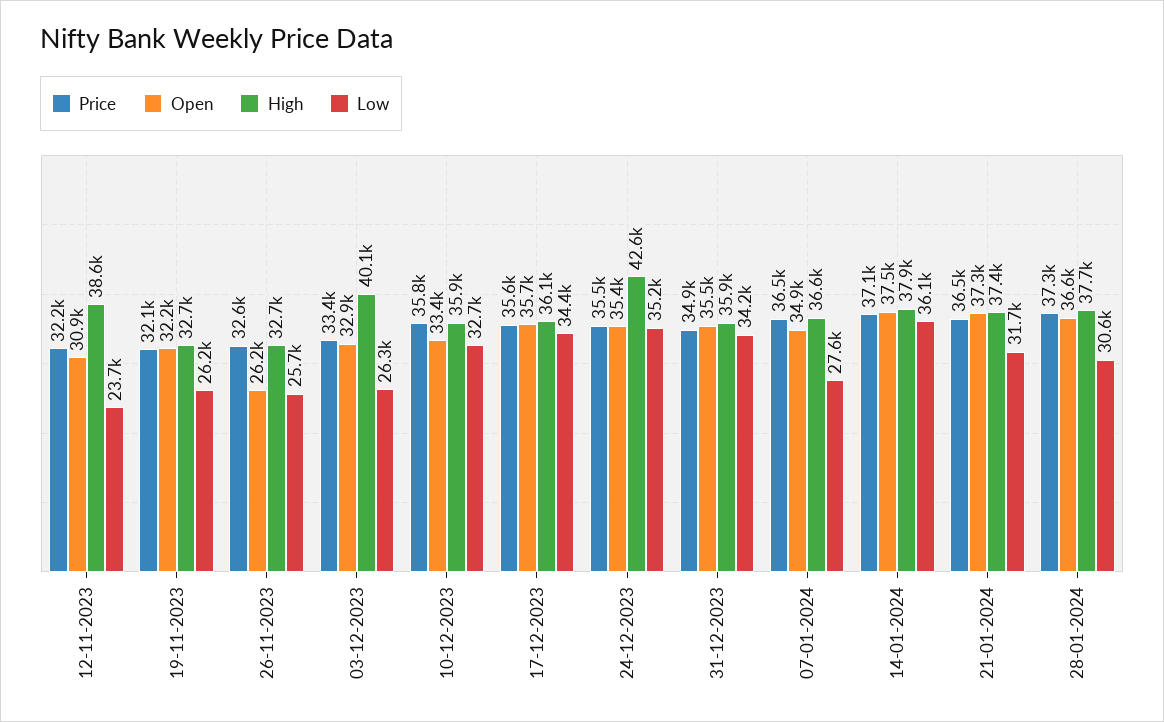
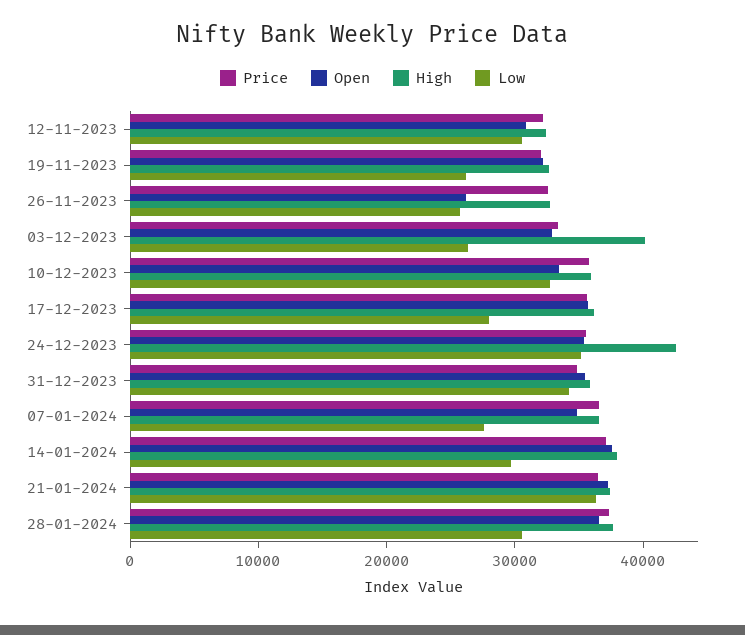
  {
    "Price": {
      "12-11-2023": 32200,
      "19-11-2023": 32100,
      "26-11-2023": 32600,
      "03-12-2023": 33400,
      "10-12-2023": 35800,
      "17-12-2023": 35600,
      "24-12-2023": 35500,
      "31-12-2023": 34900,
      "07-01-2024": 36500,
      "14-01-2024": 37100,
      "21-01-2024": 36500,
      "28-01-2024": 37300
    },
    "Open": {
      "12-11-2023": 30900,
      "19-11-2023": 32200,
      "26-11-2023": 26200,
      "03-12-2023": 32900,
      "10-12-2023": 33400,
      "17-12-2023": 35700,
      "24-12-2023": 35400,
      "31-12-2023": 35500,
      "07-01-2024": 34900,
      "14-01-2024": 37500,
      "21-01-2024": 37300,
      "28-01-2024": 36600
    },
    "High": {
-     "12-11-2023": 38600,
+     "12-11-2023": 32000,
      "19-11-2023": 32700,
      "26-11-2023": 32700,
      "03-12-2023": 40100,
      "10-12-2023": 35900,
      "17-12-2023": 36100,
      "24-12-2023": 42600,
      "31-12-2023": 35900,
      "07-01-2024": 36600,
      "14-01-2024": 37900,
      "21-01-2024": 37400,
      "28-01-2024": 37700
    },
    "Low": {
-     "12-11-2023": 23700,
+     "12-11-2023": 30000,
      "19-11-2023": 26200,
      "26-11-2023": 25700,
      "03-12-2023": 26300,
      "10-12-2023": 32700,
-     "17-12-2023": 34400,
+     "17-12-2023": 28000,
      "24-12-2023": 35200,
      "31-12-2023": 34200,
      "07-01-2024": 27600,
-     "14-01-2024": 36100,
+     "14-01-2024": 30000,
-     "21-01-2024": 31700,
+     "21-01-2024": 36000,
      "28-01-2024": 30600
    }
  }

